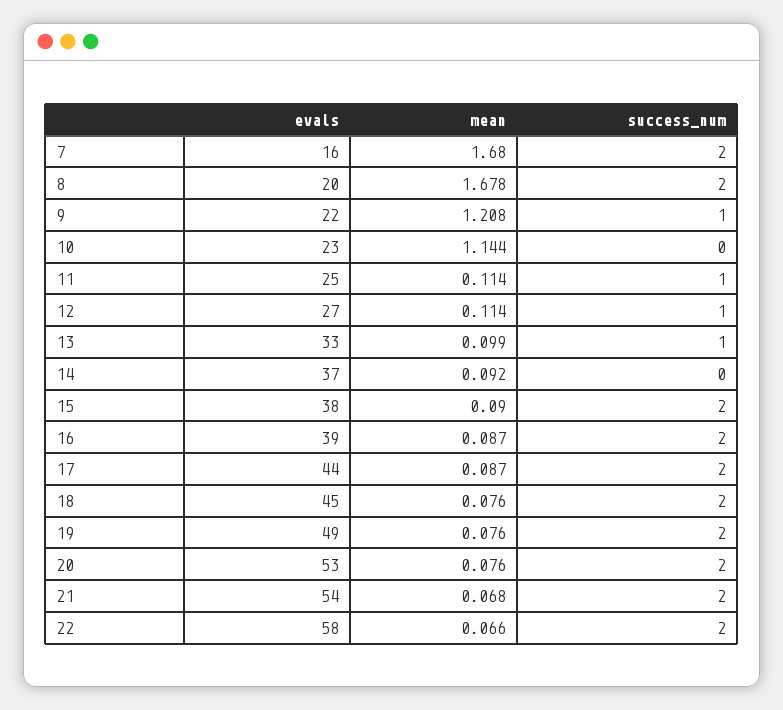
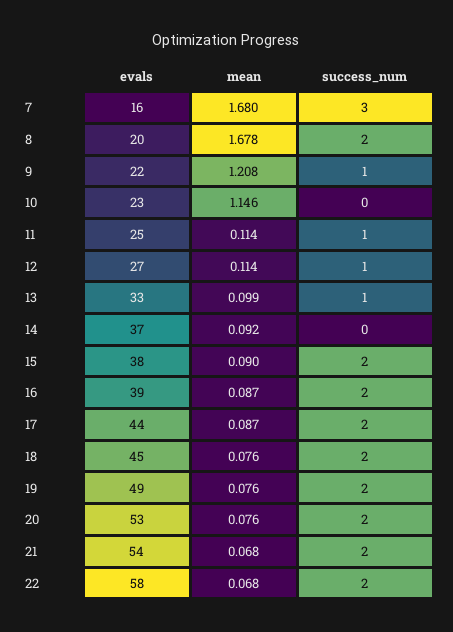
  {
    "evals": {
      "7": 16,
      "8": 20,
      "9": 22,
      "10": 23,
      "11": 25,
      "12": 27,
      "13": 33,
      "14": 37,
      "15": 38,
      "16": 39,
      "17": 44,
      "18": 45,
      "19": 49,
      "20": 53,
      "21": 54,
      "22": 58
    },
    "mean": {
      "7": 1.68,
      "8": 1.678,
      "9": 1.208,
-     "10": 1.144,
+     "10": 1.146,
      "11": 0.114,
      "12": 0.114,
      "13": 0.099,
      "14": 0.092,
      "15": 0.09,
      "16": 0.087,
      "17": 0.087,
      "18": 0.076,
      "19": 0.076,
      "20": 0.076,
      "21": 0.068,
-     "22": 0.066
+     "22": 0.068
    },
    "success_num": {
-     "7": 2,
+     "7": 3,
      "8": 2,
      "9": 1,
      "10": 0,
      "11": 1,
      "12": 1,
      "13": 1,
      "14": 0,
      "15": 2,
      "16": 2,
      "17": 2,
      "18": 2,
      "19": 2,
      "20": 2,
      "21": 2,
      "22": 2
    }
  }

